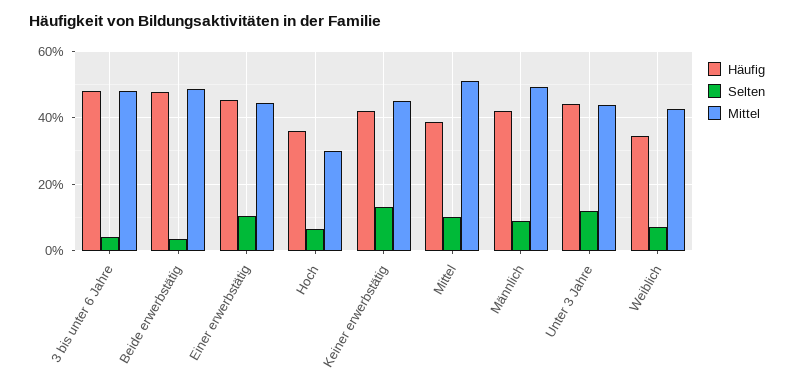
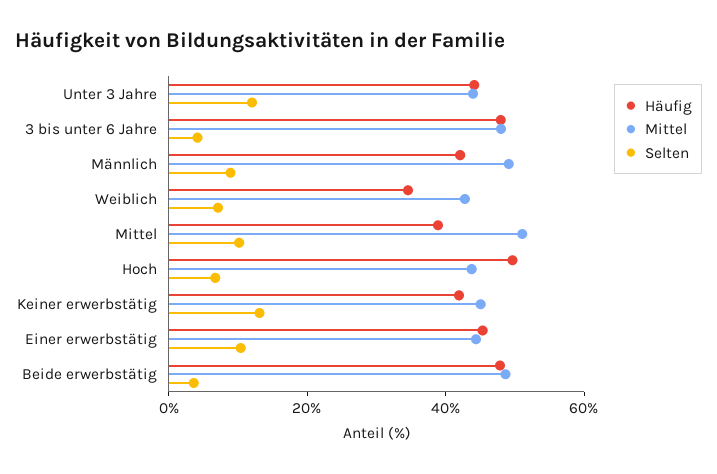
  {
    "Häufig": {
      "3 bis unter 6 Jahre": 48,
      "Beide erwerbstätig": 48,
      "Einer erwerbstätig": 46,
-     "Hoch": 36,
+     "Hoch": 50,
      "Keiner erwerbstätig": 42,
      "Mittel": 38,
      "Männlich": 42,
      "Unter 3 Jahre": 44,
      "Weiblich": 34
    },
    "Selten": {
      "3 bis unter 6 Jahre": 4,
      "Beide erwerbstätig": 4,
      "Einer erwerbstätig": 10,
      "Hoch": 6,
      "Keiner erwerbstätig": 14,
      "Mittel": 10,
      "Männlich": 8,
      "Unter 3 Jahre": 12,
      "Weiblich": 8
    },
    "Mittel": {
      "3 bis unter 6 Jahre": 48,
      "Beide erwerbstätig": 48,
      "Einer erwerbstätig": 44,
-     "Hoch": 30,
+     "Hoch": 45,
      "Keiner erwerbstätig": 46,
      "Mittel": 52,
      "Männlich": 50,
      "Unter 3 Jahre": 44,
      "Weiblich": 42
    }
  }

